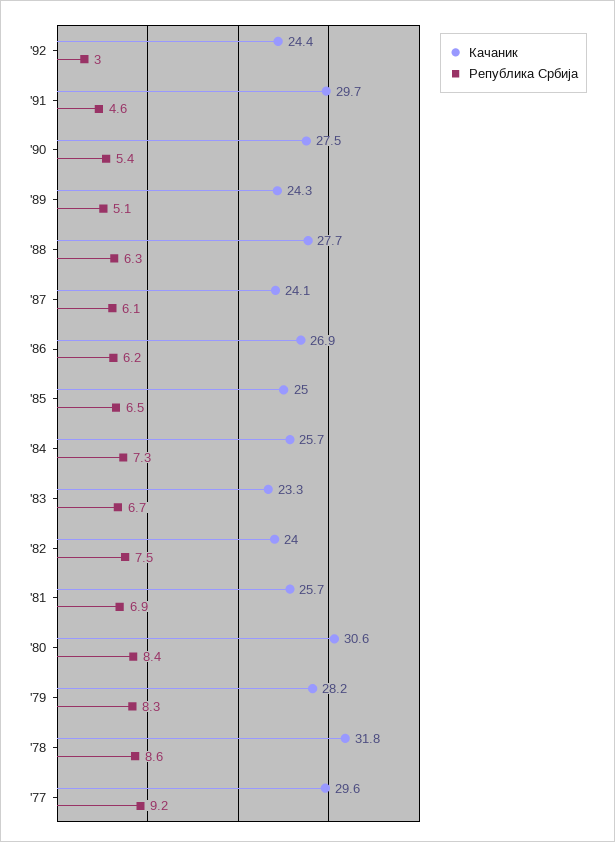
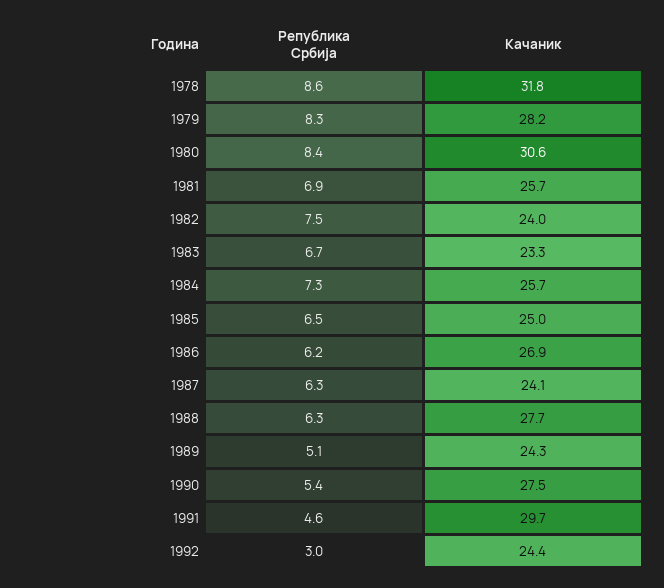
  {
    "Качаник": {
      "'92": 24.4,
      "'91": 29.7,
      "'90": 27.5,
      "'89": 24.3,
      "'88": 27.7,
      "'87": 24.1,
      "'86": 26.9,
      "'85": 25,
      "'84": 25.7,
      "'83": 23.3,
      "'82": 24,
      "'81": 25.7,
      "'80": 30.6,
      "'79": 28.2,
-     "'78": 31.8,
+     "'78": 31.8
-     "'77": 29.6
    },
    "Република Србија": {
      "'92": 3,
      "'91": 4.6,
      "'90": 5.4,
      "'89": 5.1,
      "'88": 6.3,
-     "'87": 6.1,
+     "'87": 6.3,
      "'86": 6.2,
      "'85": 6.5,
      "'84": 7.3,
      "'83": 6.7,
      "'82": 7.5,
      "'81": 6.9,
      "'80": 8.4,
      "'79": 8.3,
-     "'78": 8.6,
+     "'78": 8.6
-     "'77": 9.2
    }
  }

